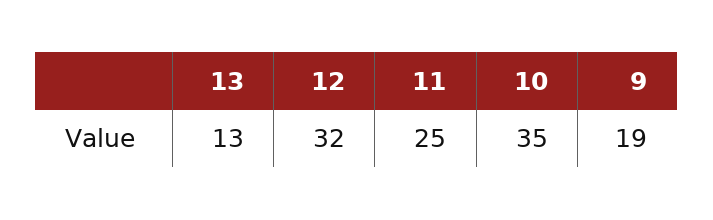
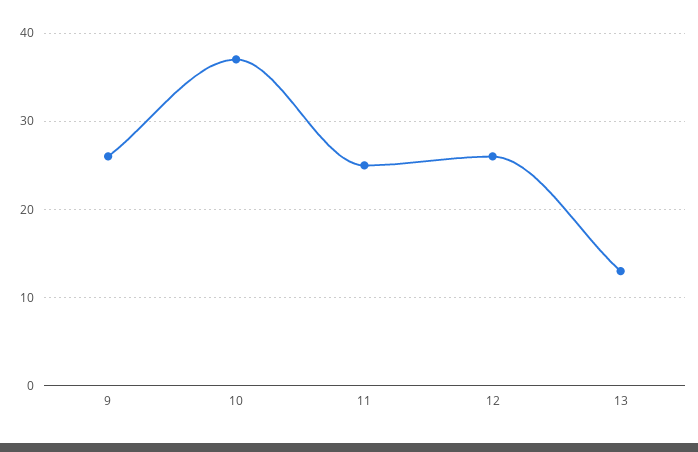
  {
    "13": 13,
-   "12": 32,
+   "12": 26,
    "11": 25,
-   "10": 35,
+   "10": 37,
-   "9": 19
+   "9": 26
  }

